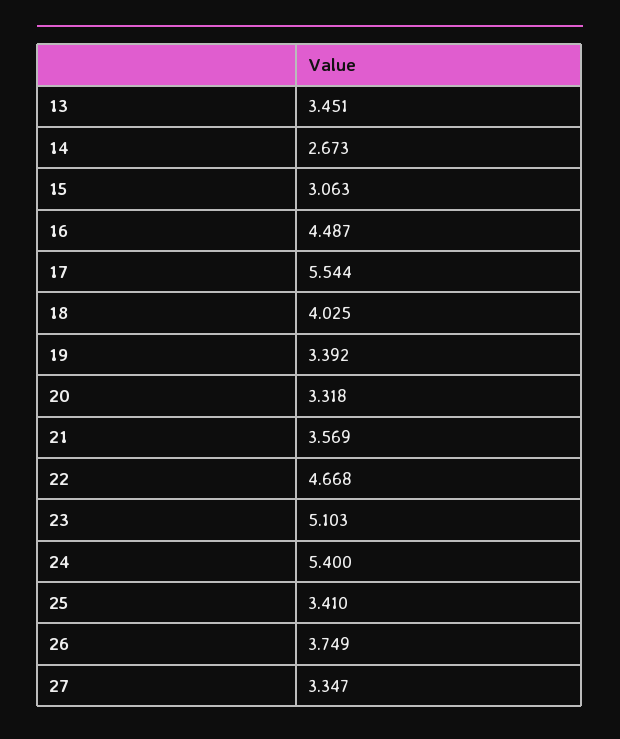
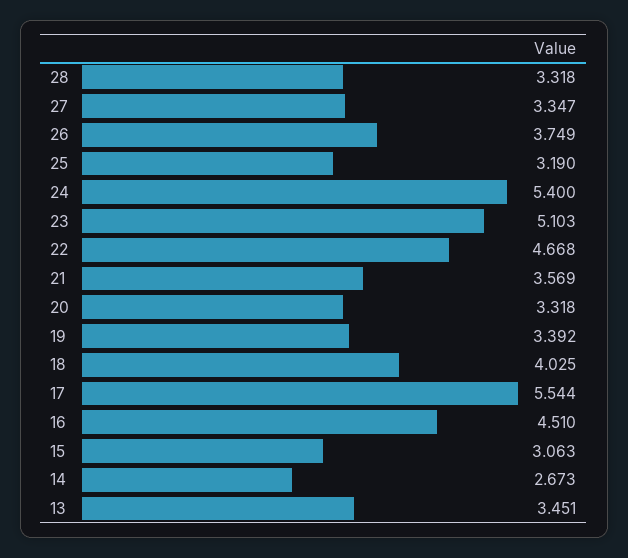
  {
    "13": 3.451,
    "14": 2.673,
    "15": 3.063,
-   "16": 4.487,
+   "16": 4.51,
    "17": 5.544,
    "18": 4.025,
    "19": 3.392,
    "20": 3.318,
    "21": 3.569,
    "22": 4.668,
    "23": 5.103,
    "24": 5.4,
-   "25": 3.41,
+   "25": 3.19,
    "26": 3.749,
-   "27": 3.347
+   "27": 3.347,
+   "28": 3.318
  }

